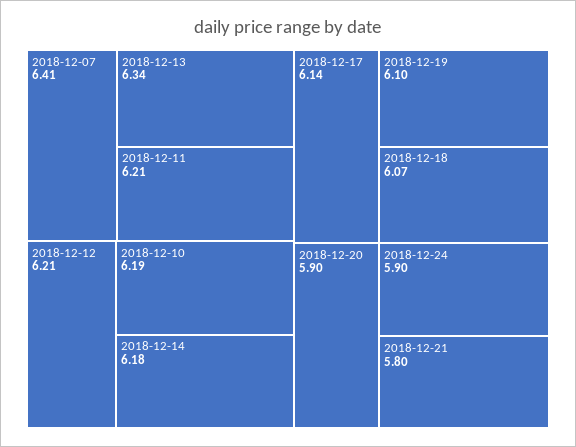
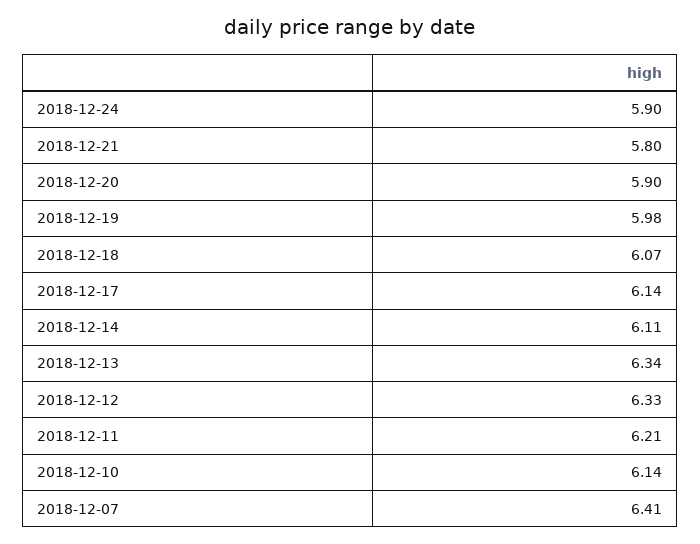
  {
    "2018-12-07": 6.41,
    "2018-12-13": 6.34,
    "2018-12-11": 6.21,
-   "2018-12-12": 6.21,
+   "2018-12-12": 6.33,
-   "2018-12-10": 6.19,
+   "2018-12-10": 6.14,
-   "2018-12-14": 6.18,
+   "2018-12-14": 6.11,
    "2018-12-17": 6.14,
-   "2018-12-19": 6.1,
+   "2018-12-19": 5.98,
    "2018-12-18": 6.07,
    "2018-12-20": 5.9,
    "2018-12-24": 5.9,
    "2018-12-21": 5.8
  }

